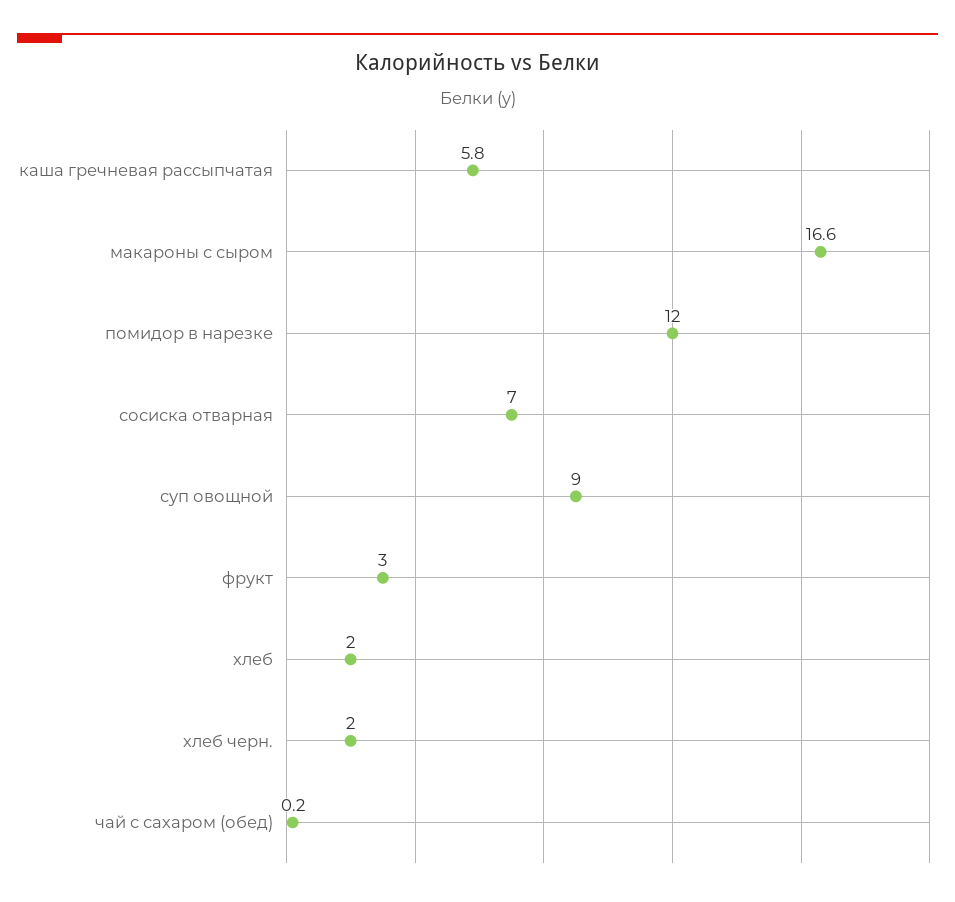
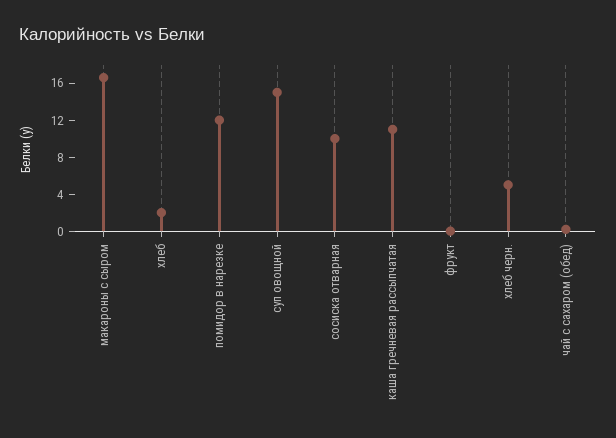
  {
-   "каша гречневая рассыпчатая": 5.8,
+   "каша гречневая рассыпчатая": 11,
    "макароны с сыром": 16.6,
    "помидор в нарезке": 12,
-   "сосиска отварная": 7,
+   "сосиска отварная": 10,
-   "суп овощной": 9,
+   "суп овощной": 15,
-   "фрукт": 3,
+   "фрукт": 0,
    "хлеб": 2,
-   "хлеб черн.": 2,
+   "хлеб черн.": 5,
    "чай с сахаром (обед)": 0.2
  }

